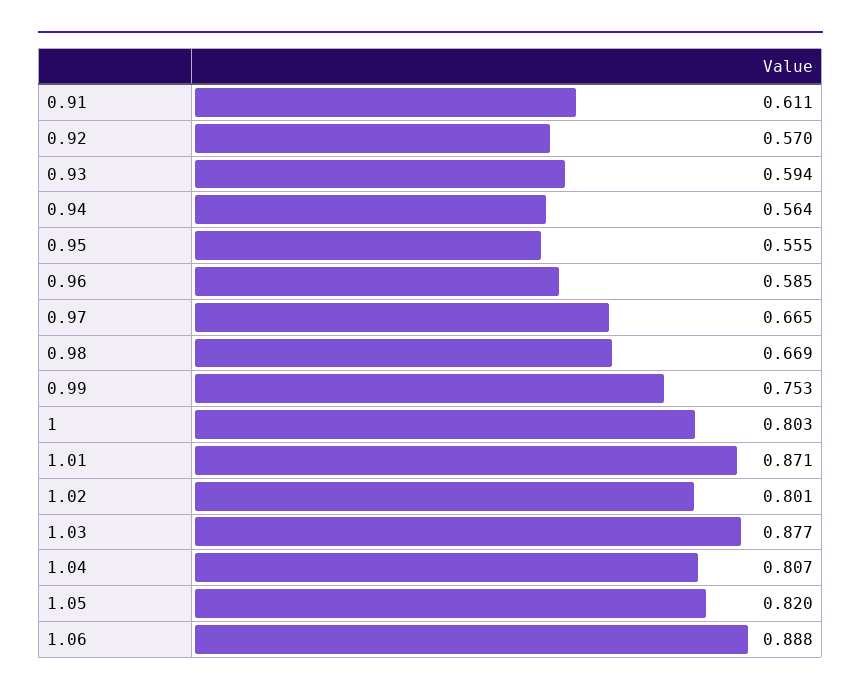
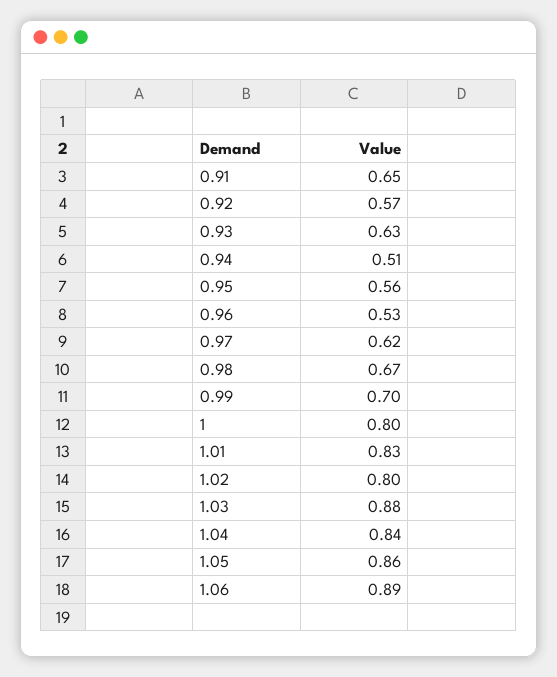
  {
-   "0.91": 0.611,
+   "0.91": 0.65,
    "0.92": 0.57,
-   "0.93": 0.594,
+   "0.93": 0.63,
-   "0.94": 0.564,
+   "0.94": 0.51,
    "0.95": 0.555,
-   "0.96": 0.585,
+   "0.96": 0.53,
-   "0.97": 0.665,
+   "0.97": 0.62,
    "0.98": 0.669,
-   "0.99": 0.753,
+   "0.99": 0.7,
    "1": 0.803,
-   "1.01": 0.871,
+   "1.01": 0.83,
    "1.02": 0.801,
    "1.03": 0.877,
-   "1.04": 0.807,
+   "1.04": 0.84,
-   "1.05": 0.82,
+   "1.05": 0.86,
    "1.06": 0.888
  }

